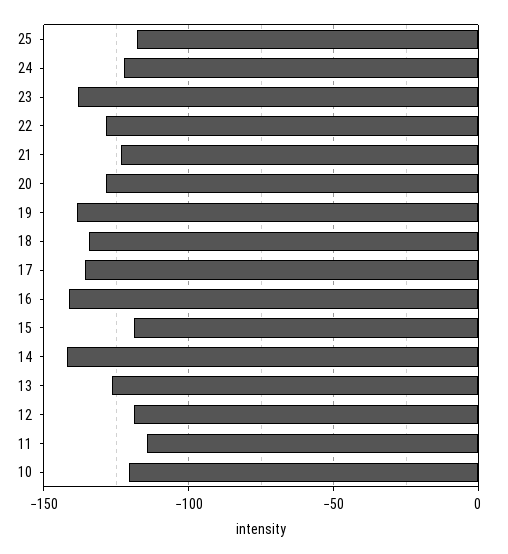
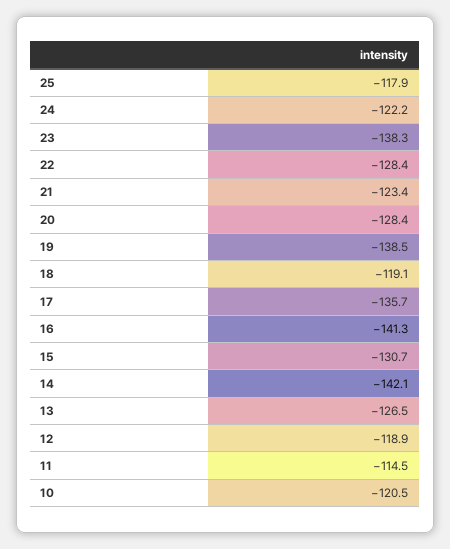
  {
    "25": -117.9,
    "24": -122.2,
    "23": -138.3,
    "22": -128.4,
    "21": -123.4,
    "20": -128.4,
    "19": -138.5,
-   "18": -135,
+   "18": -119.1,
    "17": -135.7,
    "16": -141.3,
-   "15": -120,
+   "15": -130.7,
    "14": -142.1,
    "13": -126.5,
    "12": -118.9,
    "11": -114.5,
    "10": -120.5
  }

